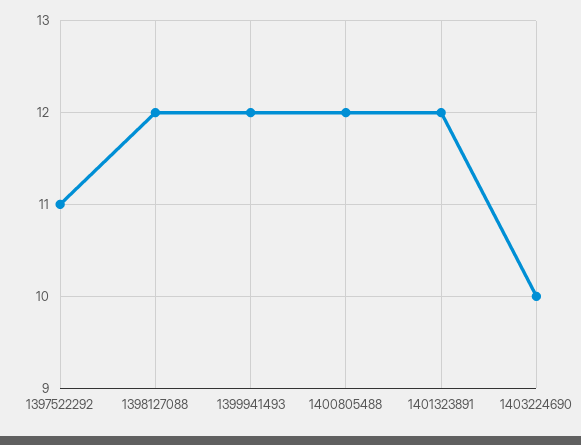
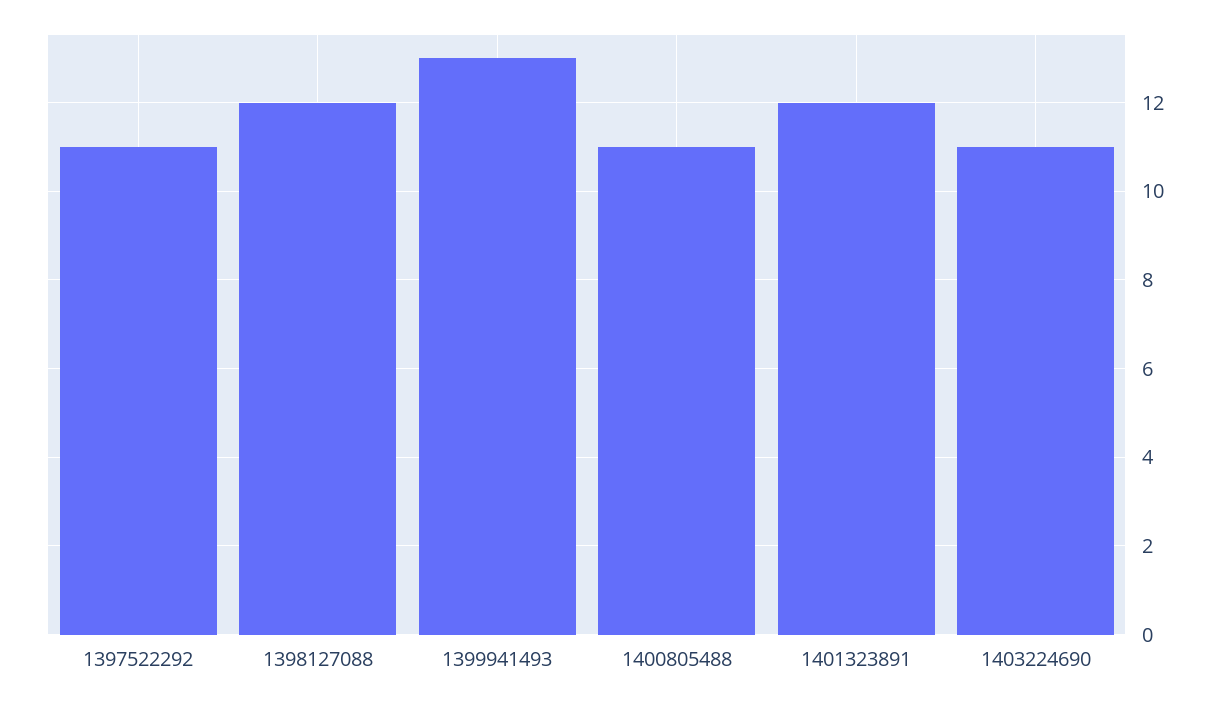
  {
    "1397522292": 11,
    "1398127088": 12,
-   "1399941493": 12,
+   "1399941493": 13,
-   "1400805488": 12,
+   "1400805488": 11,
    "1401323891": 12,
-   "1403224690": 10
+   "1403224690": 11
  }

